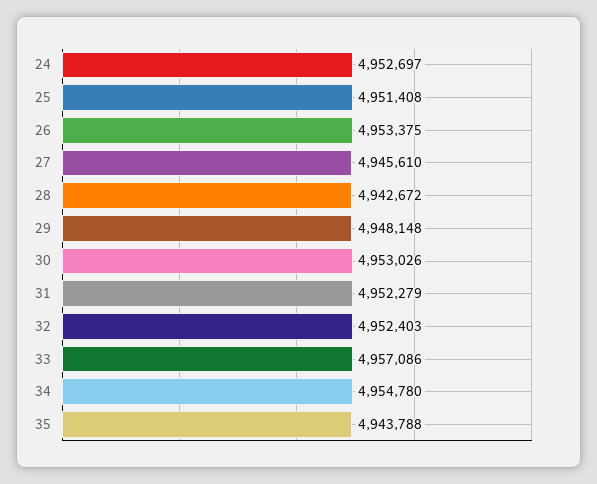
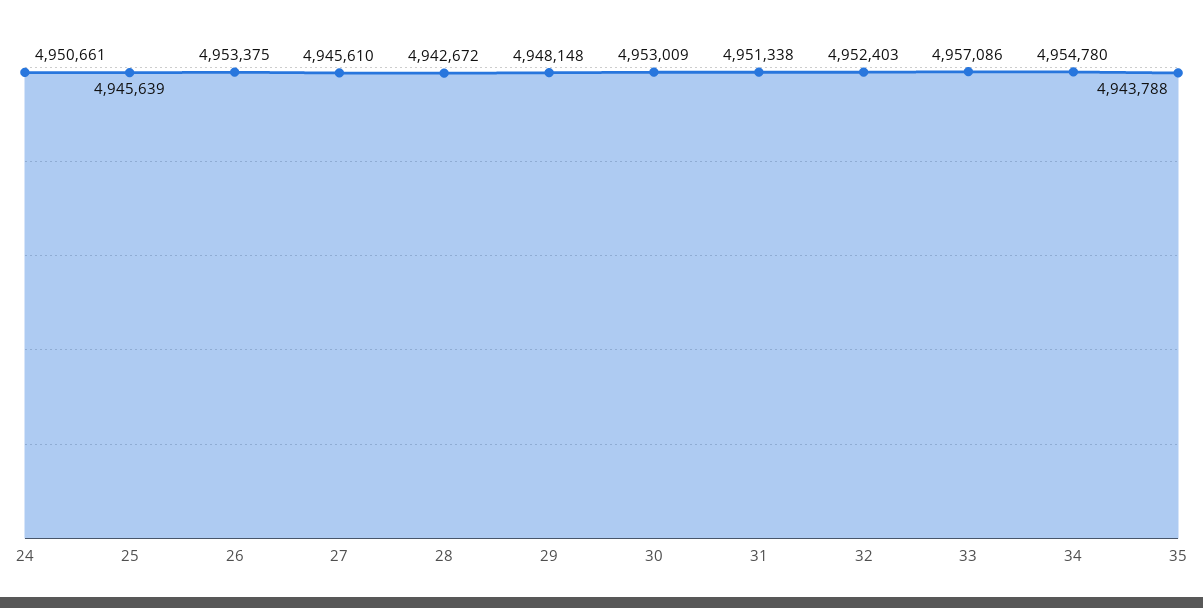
  {
-   "24": 4952697,
+   "24": 4950661,
-   "25": 4951408,
+   "25": 4945639,
    "26": 4953375,
    "27": 4945610,
    "28": 4942672,
    "29": 4948148,
-   "30": 4953026,
+   "30": 4953009,
-   "31": 4952279,
+   "31": 4951338,
    "32": 4952403,
    "33": 4957086,
    "34": 4954780,
    "35": 4943788
  }

